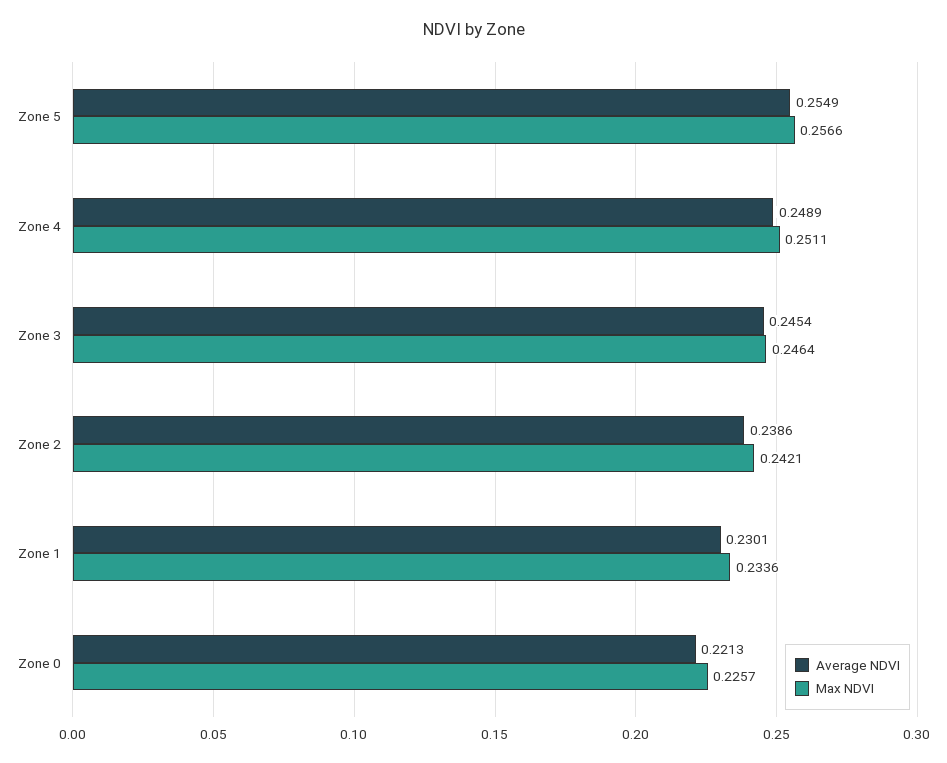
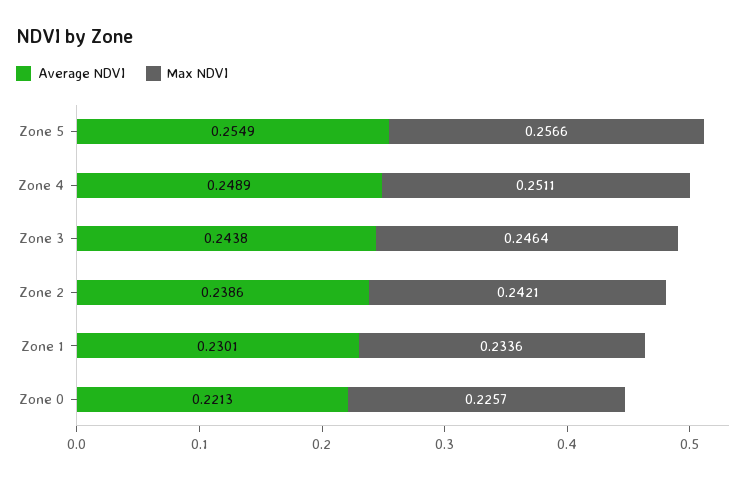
  {
    "Average NDVI": {
      "Zone 5": 0.2549,
      "Zone 4": 0.2489,
-     "Zone 3": 0.2454,
+     "Zone 3": 0.2438,
      "Zone 2": 0.2386,
      "Zone 1": 0.2301,
      "Zone 0": 0.2213
    },
    "Max NDVI": {
      "Zone 5": 0.2566,
      "Zone 4": 0.2511,
      "Zone 3": 0.2464,
      "Zone 2": 0.2421,
      "Zone 1": 0.2336,
      "Zone 0": 0.2257
    }
  }

